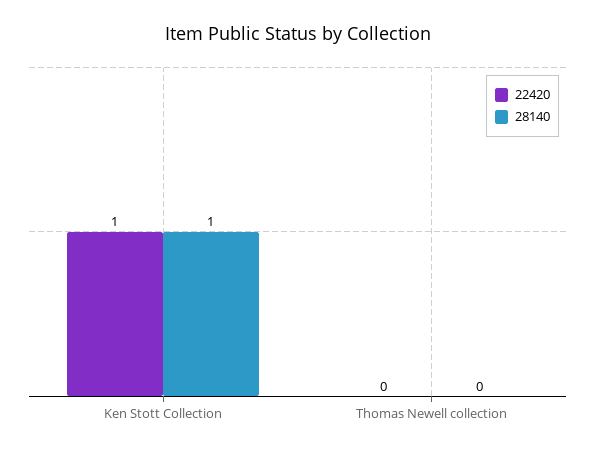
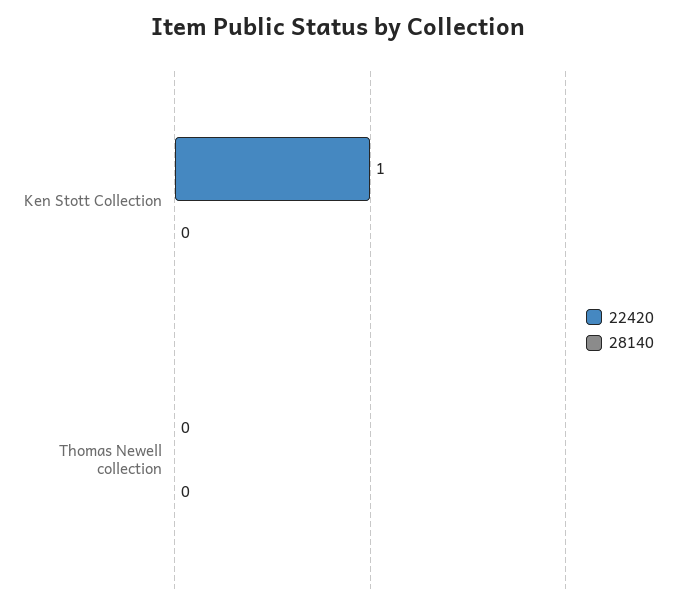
  {
    "22420": {
      "Ken Stott Collection": 1,
      "Thomas Newell collection": 0
    },
    "28140": {
-     "Ken Stott Collection": 1,
+     "Ken Stott Collection": 0,
      "Thomas Newell collection": 0
    }
  }

